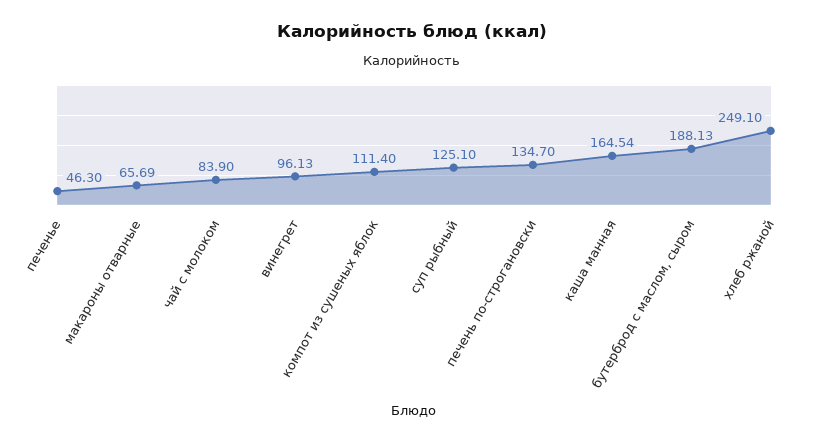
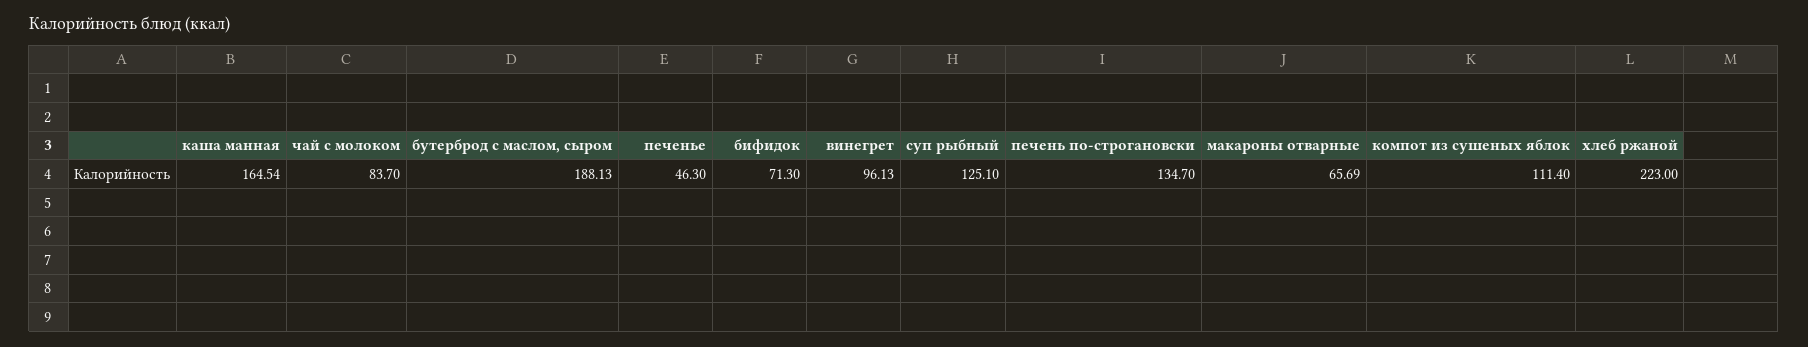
  {
    "печенье": 46.3,
    "макароны отварные": 65.69,
-   "чай с молоком": 83.9,
+   "чай с молоком": 83.7,
    "винегрет": 96.13,
    "компот из сушеных яблок": 111.4,
    "суп рыбный": 125.1,
    "печень по-строгановски": 134.7,
    "каша манная": 164.54,
    "бутерброд с маслом, сыром": 188.13,
-   "хлеб ржаной": 249.1
+   "хлеб ржаной": 223,
+   "бифидок": 71.3
  }

